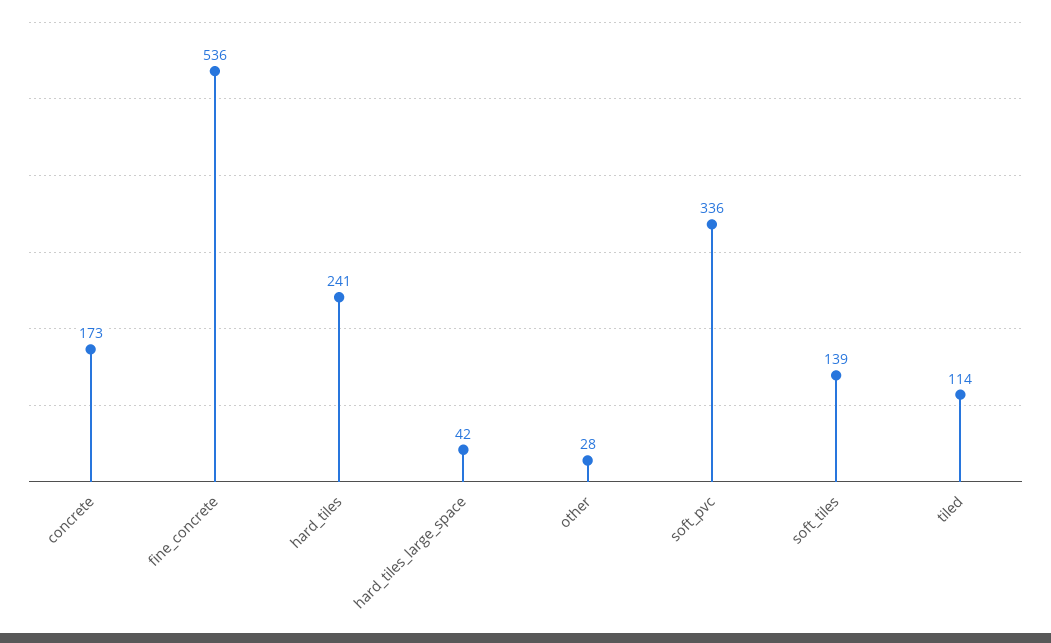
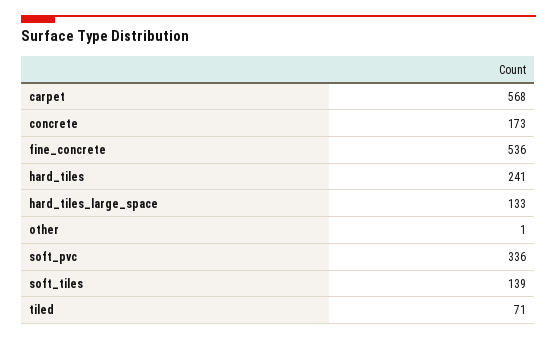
  {
    "concrete": 173,
    "fine_concrete": 536,
    "hard_tiles": 241,
-   "hard_tiles_large_space": 42,
+   "hard_tiles_large_space": 133,
-   "other": 28,
+   "other": 1,
    "soft_pvc": 336,
    "soft_tiles": 139,
-   "tiled": 114
+   "tiled": 71,
+   "carpet": 568
  }

